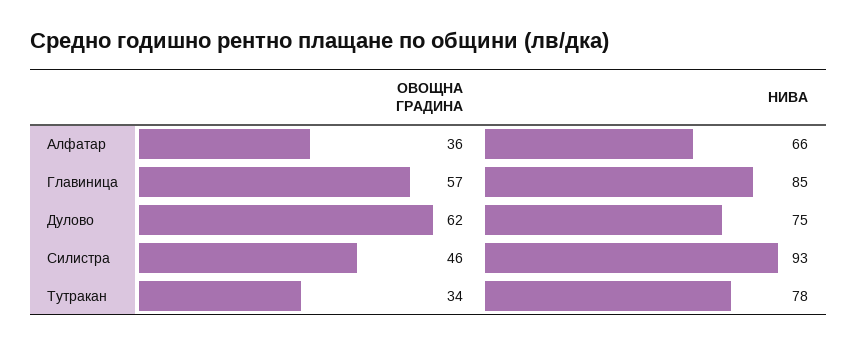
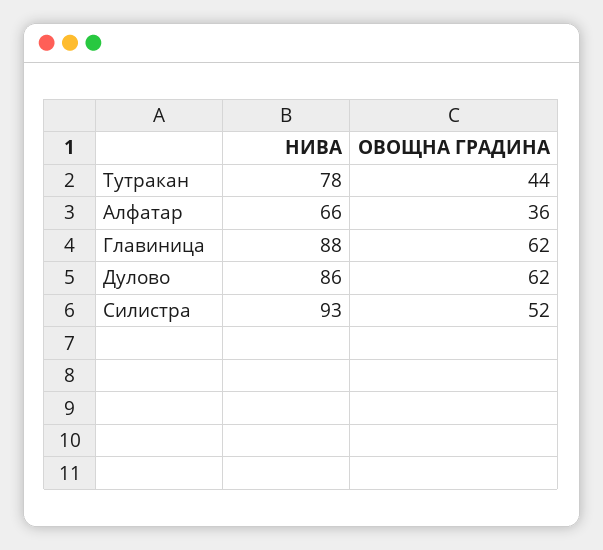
  {
    "ОВОЩНА ГРАДИНА": {
      "Алфатар": 36,
-     "Главиница": 57,
+     "Главиница": 62,
      "Дулово": 62,
-     "Силистра": 46,
+     "Силистра": 52,
-     "Тутракан": 34
+     "Тутракан": 44
    },
    "НИВА": {
      "Алфатар": 66,
-     "Главиница": 85,
+     "Главиница": 88,
-     "Дулово": 75,
+     "Дулово": 86,
      "Силистра": 93,
      "Тутракан": 78
    }
  }

